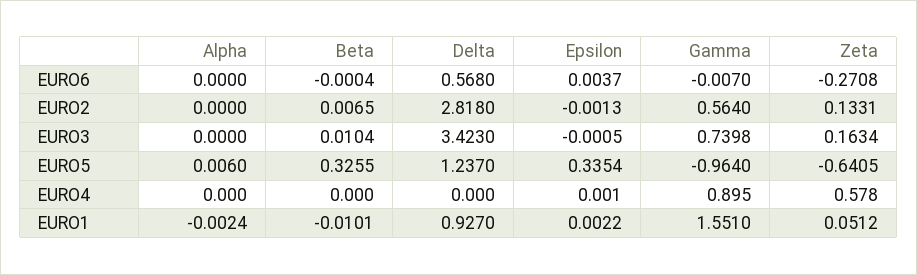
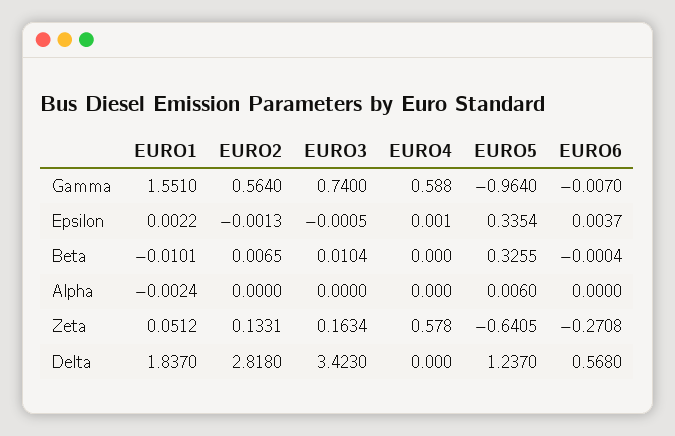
  {
    "Alpha": {
      "EURO6": 0,
      "EURO2": 0,
      "EURO3": 0,
      "EURO5": 0.006,
      "EURO4": 0,
      "EURO1": -0.0024
    },
    "Beta": {
      "EURO6": -0.0004,
      "EURO2": 0.0065,
      "EURO3": 0.0104,
      "EURO5": 0.3255,
      "EURO4": 0,
      "EURO1": -0.0101
    },
    "Delta": {
      "EURO6": 0.568,
      "EURO2": 2.818,
      "EURO3": 3.423,
      "EURO5": 1.237,
      "EURO4": 0,
-     "EURO1": 0.927
+     "EURO1": 1.837
    },
    "Epsilon": {
      "EURO6": 0.0037,
      "EURO2": -0.0013,
      "EURO3": -0.0005,
      "EURO5": 0.3354,
      "EURO4": 0.001,
      "EURO1": 0.0022
    },
    "Gamma": {
      "EURO6": -0.007,
      "EURO2": 0.564,
-     "EURO3": 0.7398,
+     "EURO3": 0.74,
      "EURO5": -0.964,
-     "EURO4": 0.895,
+     "EURO4": 0.588,
      "EURO1": 1.551
    },
    "Zeta": {
      "EURO6": -0.2708,
      "EURO2": 0.1331,
      "EURO3": 0.1634,
      "EURO5": -0.6405,
      "EURO4": 0.578,
      "EURO1": 0.0512
    }
  }

